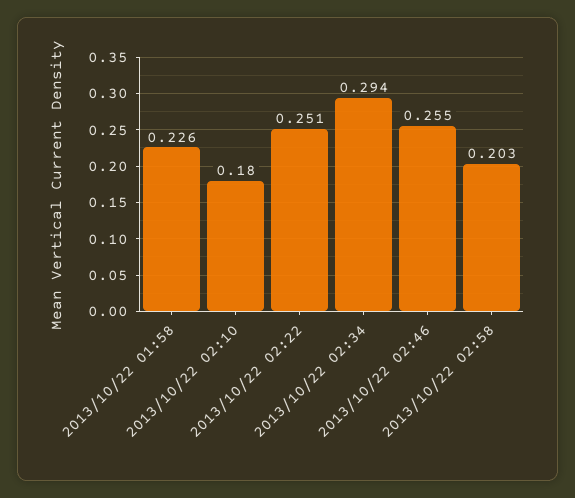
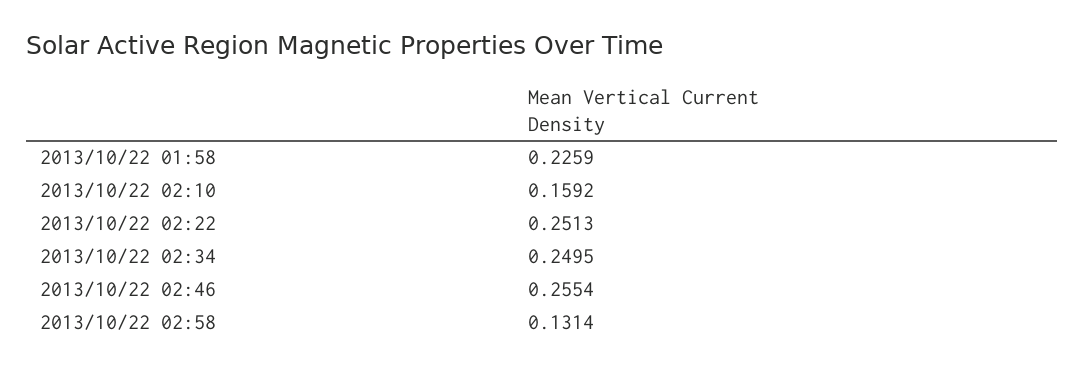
  {
    "2013/10/22 01:58": 0.2259,
-   "2013/10/22 02:10": 0.18,
+   "2013/10/22 02:10": 0.1592,
    "2013/10/22 02:22": 0.2513,
-   "2013/10/22 02:34": 0.294,
+   "2013/10/22 02:34": 0.2495,
    "2013/10/22 02:46": 0.2554,
-   "2013/10/22 02:58": 0.203
+   "2013/10/22 02:58": 0.1314
  }

